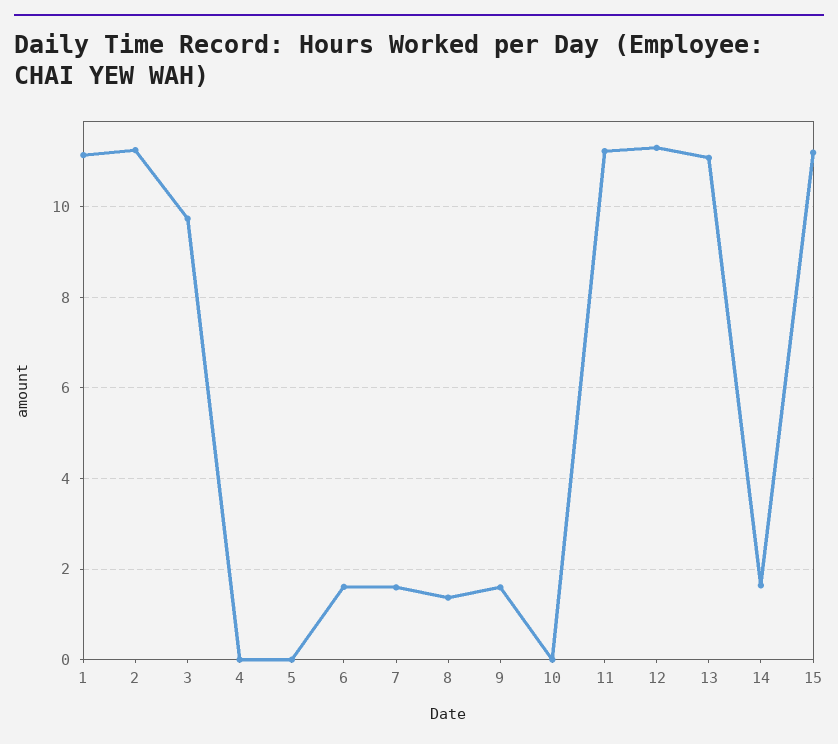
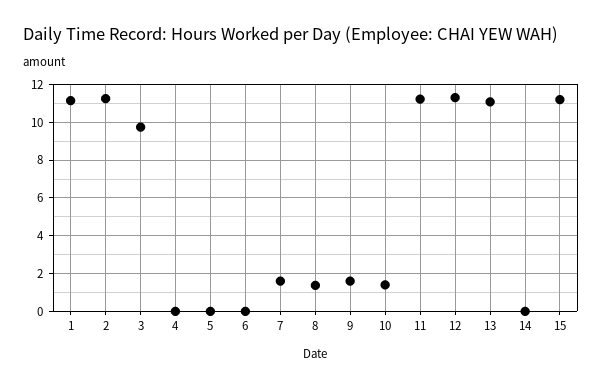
  {
    "1": 11.2,
    "2": 11.2,
    "3": 9.8,
    "4": 0,
    "5": 0,
-   "6": 1.6,
+   "6": 0,
    "7": 1.6,
    "8": 1.4,
    "9": 1.6,
-   "10": 0,
+   "10": 1.5,
    "11": 11.2,
    "12": 11.4,
    "13": 11,
-   "14": 1.6,
+   "14": 0,
    "15": 11.2
  }

